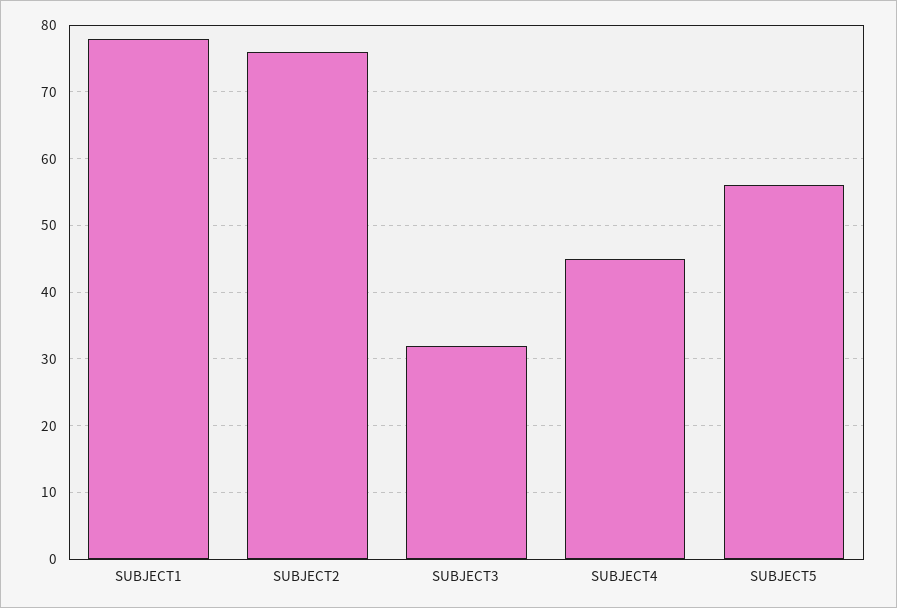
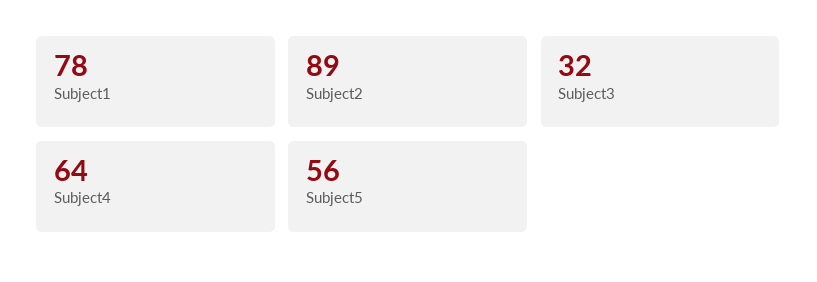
  {
    "SUBJECT1": 78,
-   "SUBJECT2": 76,
+   "SUBJECT2": 89,
    "SUBJECT3": 32,
-   "SUBJECT4": 45,
+   "SUBJECT4": 64,
    "SUBJECT5": 56
  }

